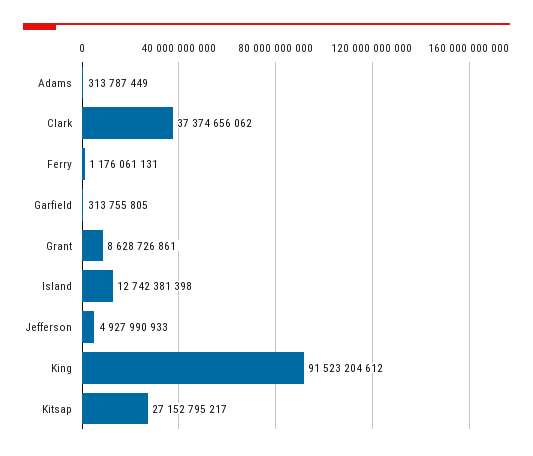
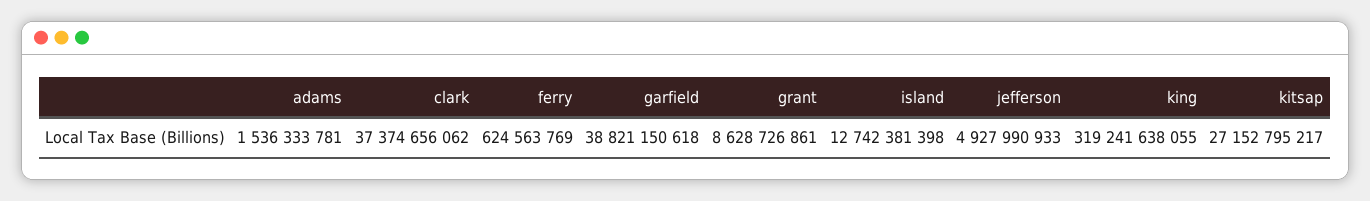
  {
-   "Adams": 313787449,
+   "Adams": 1536333781,
    "Clark": 37374656062,
-   "Ferry": 1176061131,
+   "Ferry": 624563769,
-   "Garfield": 313755805,
+   "Garfield": 38821150618,
    "Grant": 8628726861,
    "Island": 12742381398,
    "Jefferson": 4927990933,
-   "King": 91523204612,
+   "King": 319241638055,
    "Kitsap": 27152795217
  }

